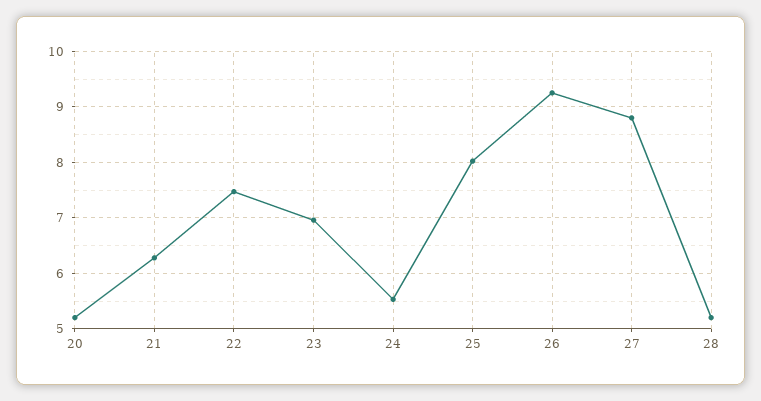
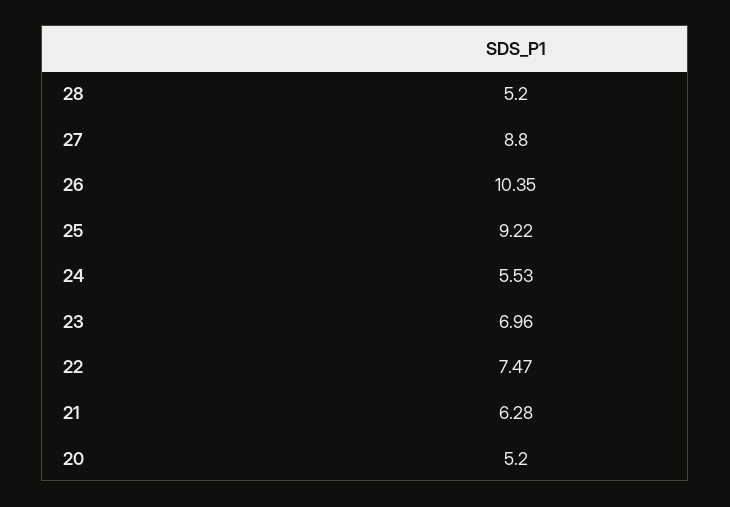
  {
    "20": 5.2,
    "21": 6.28,
    "22": 7.47,
    "23": 6.96,
    "24": 5.53,
-   "25": 8,
+   "25": 9.22,
-   "26": 9.2,
+   "26": 10.35,
    "27": 8.8,
    "28": 5.2
  }

